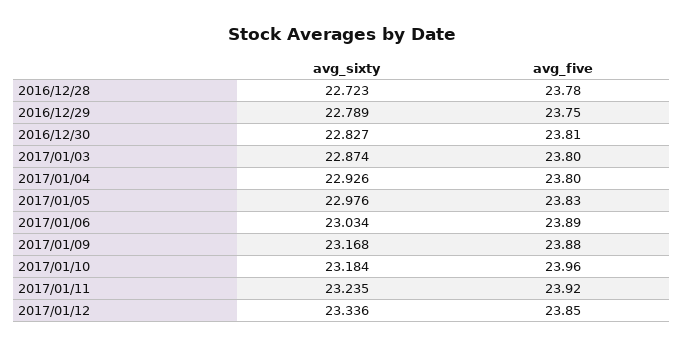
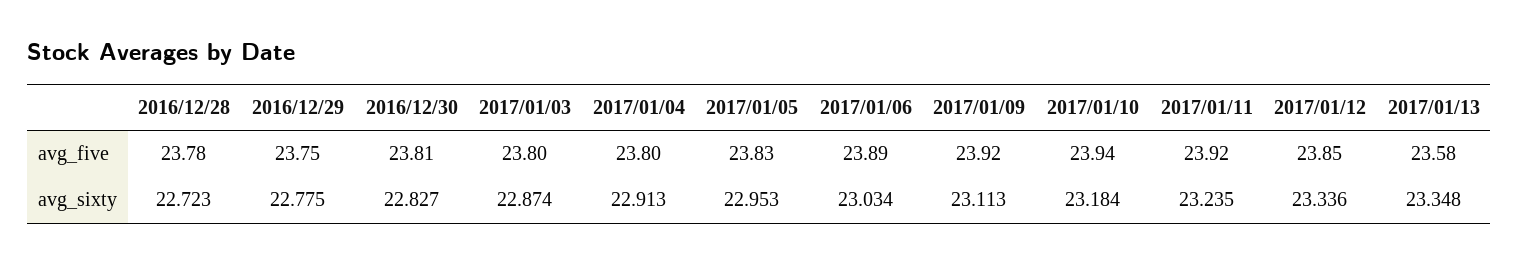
  {
    "avg_sixty": {
      "2016/12/28": 22.723,
-     "2016/12/29": 22.789,
+     "2016/12/29": 22.775,
      "2016/12/30": 22.827,
      "2017/01/03": 22.874,
-     "2017/01/04": 22.926,
+     "2017/01/04": 22.913,
-     "2017/01/05": 22.976,
+     "2017/01/05": 22.953,
      "2017/01/06": 23.034,
-     "2017/01/09": 23.168,
+     "2017/01/09": 23.113,
      "2017/01/10": 23.184,
      "2017/01/11": 23.235,
-     "2017/01/12": 23.336
+     "2017/01/12": 23.336,
+     "2017/01/13": 23.348
    },
    "avg_five": {
      "2016/12/28": 23.78,
      "2016/12/29": 23.75,
      "2016/12/30": 23.81,
      "2017/01/03": 23.8,
      "2017/01/04": 23.8,
      "2017/01/05": 23.83,
      "2017/01/06": 23.89,
-     "2017/01/09": 23.88,
+     "2017/01/09": 23.92,
-     "2017/01/10": 23.96,
+     "2017/01/10": 23.94,
      "2017/01/11": 23.92,
-     "2017/01/12": 23.85
+     "2017/01/12": 23.85,
+     "2017/01/13": 23.58
    }
  }

